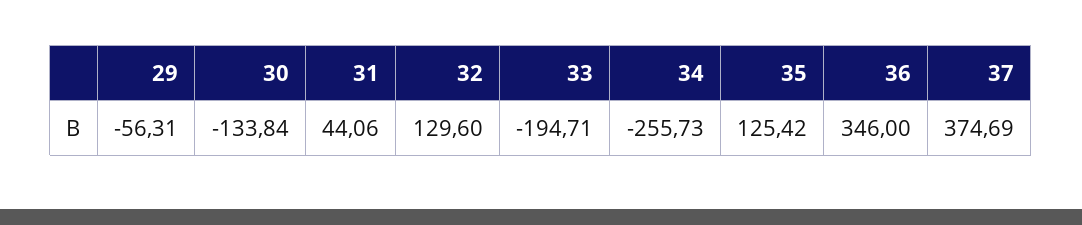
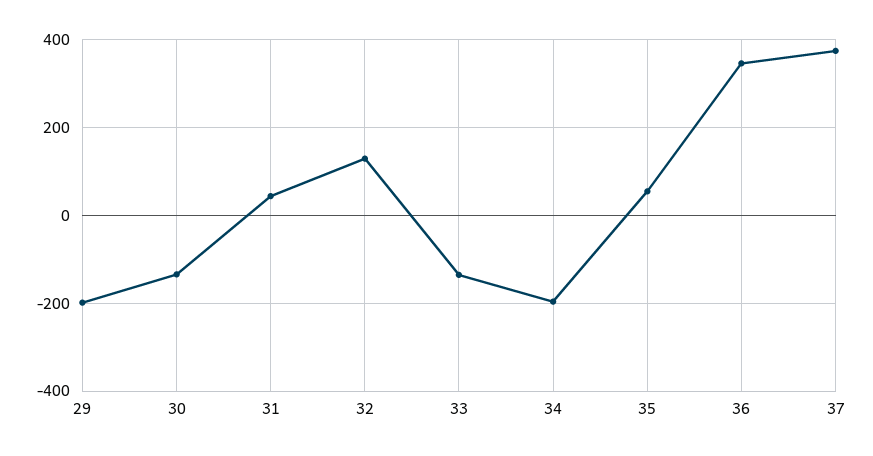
  {
-   "29": -56.31,
+   "29": -200,
    "30": -133.84,
    "31": 44.06,
    "32": 129.6,
-   "33": -194.71,
+   "33": -140,
-   "34": -255.73,
+   "34": -200,
-   "35": 125.42,
+   "35": 60,
    "36": 346,
    "37": 374.69
  }

